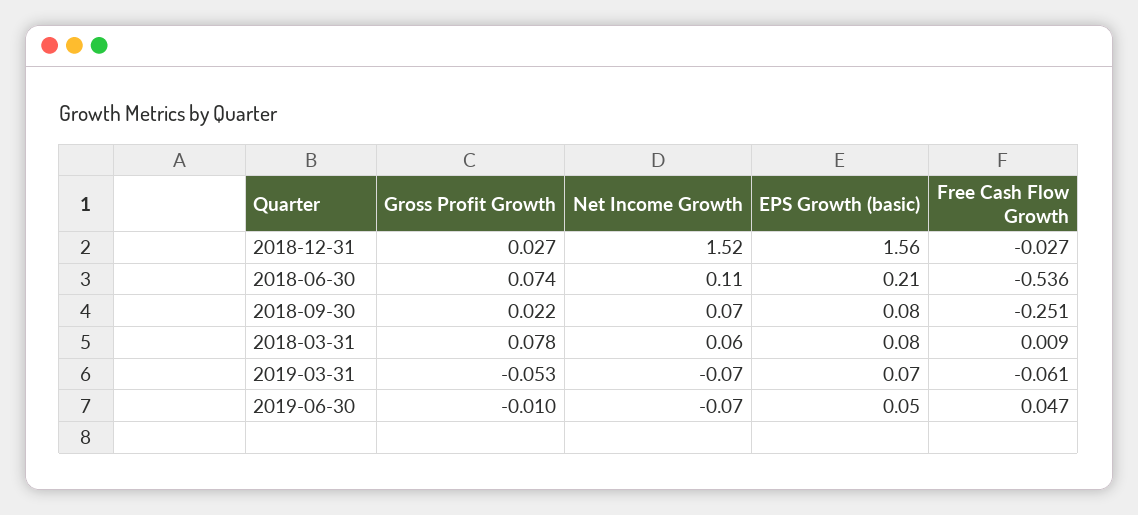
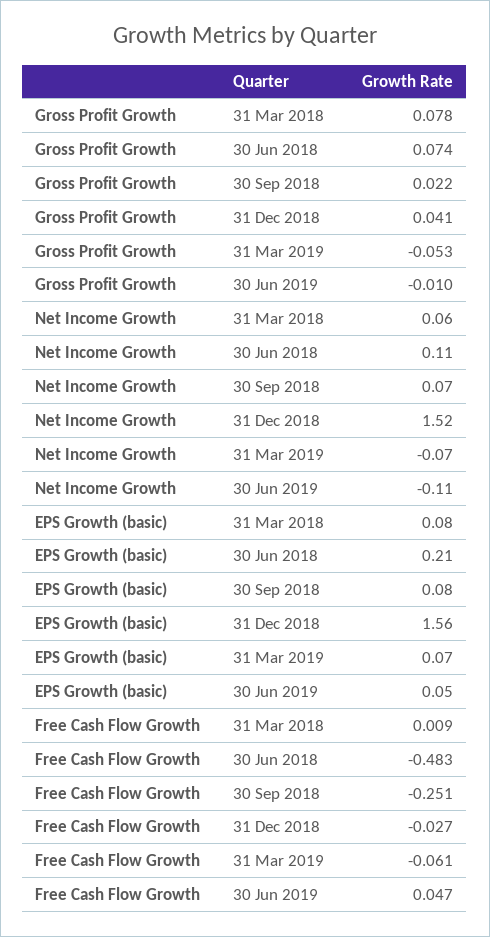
  {
    "Gross Profit Growth": {
-     "2018-12-31": 0.027,
+     "2018-12-31": 0.041,
      "2018-06-30": 0.074,
      "2018-09-30": 0.022,
      "2018-03-31": 0.078,
      "2019-03-31": -0.053,
      "2019-06-30": -0.01
    },
    "Net Income Growth": {
      "2018-12-31": 1.52,
      "2018-06-30": 0.11,
      "2018-09-30": 0.07,
      "2018-03-31": 0.06,
      "2019-03-31": -0.07,
-     "2019-06-30": -0.07
+     "2019-06-30": -0.11
    },
    "EPS Growth (basic)": {
      "2018-12-31": 1.56,
      "2018-06-30": 0.21,
      "2018-09-30": 0.08,
      "2018-03-31": 0.08,
      "2019-03-31": 0.07,
      "2019-06-30": 0.05
    },
    "Free Cash Flow Growth": {
      "2018-12-31": -0.027,
-     "2018-06-30": -0.536,
+     "2018-06-30": -0.483,
      "2018-09-30": -0.251,
      "2018-03-31": 0.009,
      "2019-03-31": -0.061,
      "2019-06-30": 0.047
    }
  }

